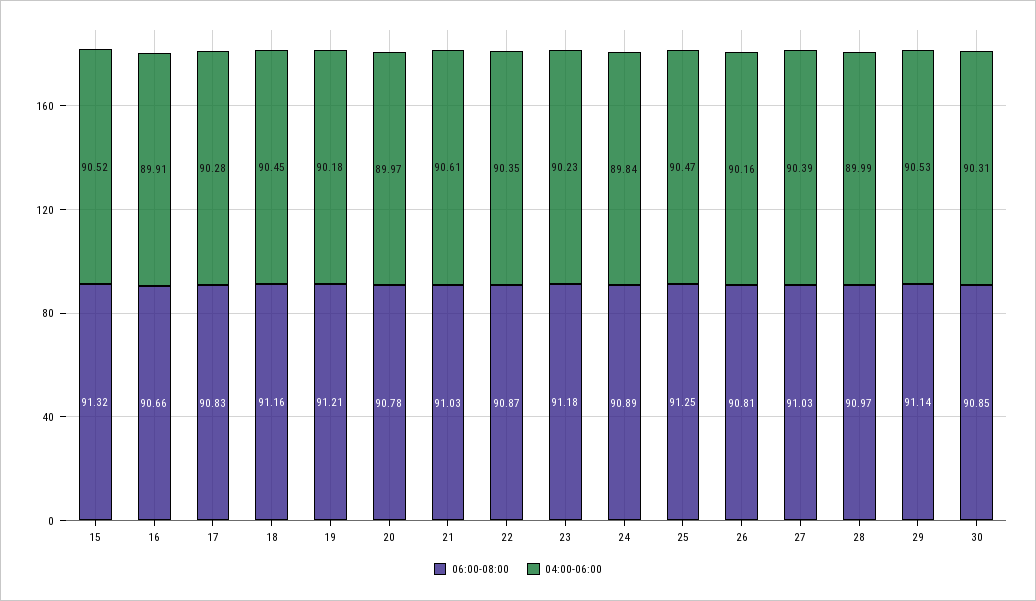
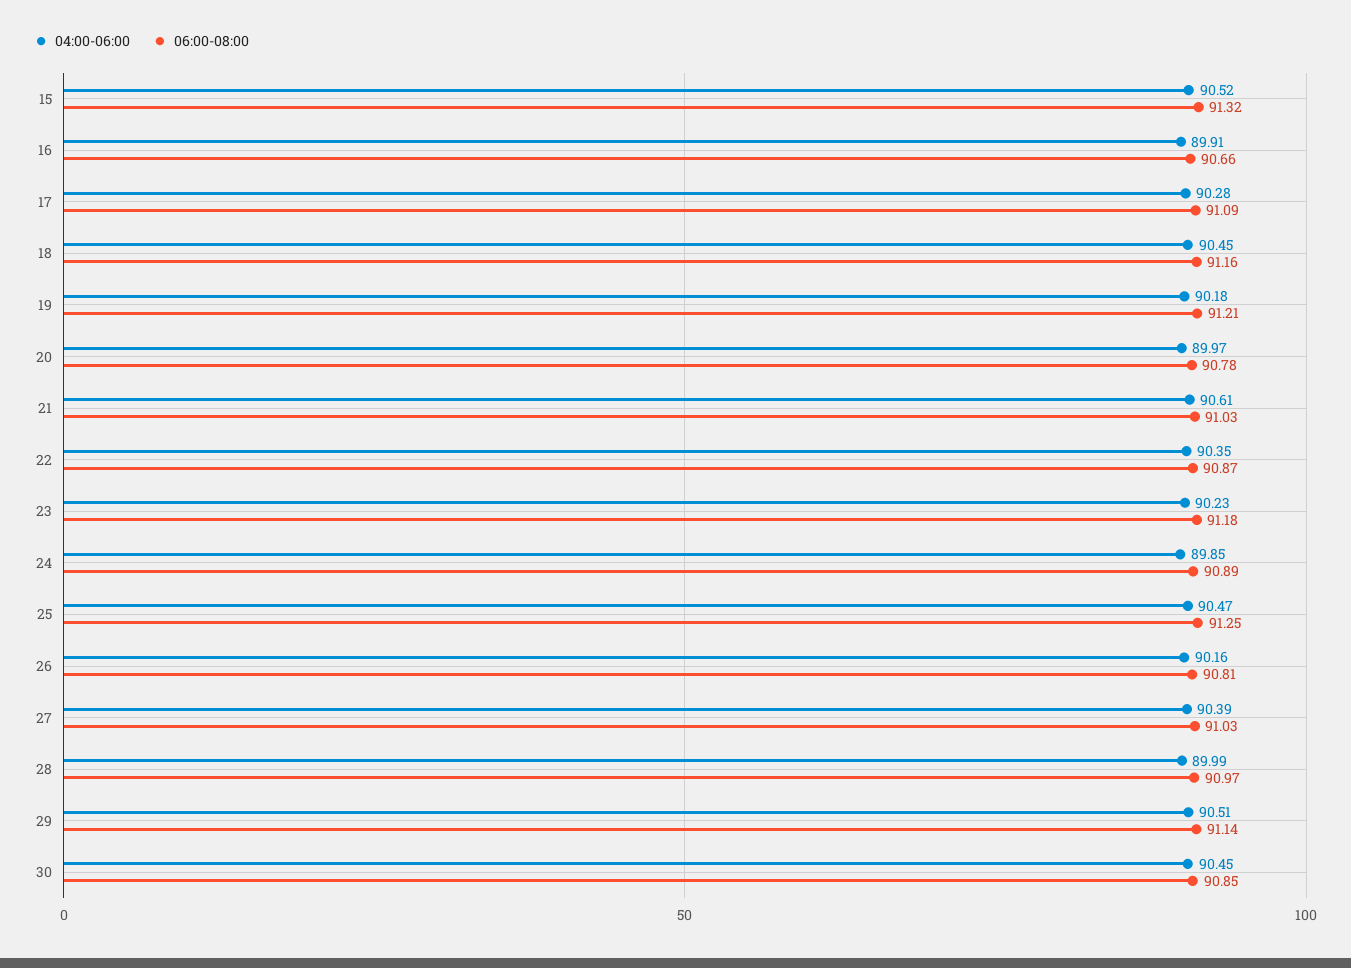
  {
    "06:00-08:00": {
      "15": 91.32,
      "16": 90.66,
-     "17": 90.83,
+     "17": 91.09,
      "18": 91.16,
      "19": 91.21,
      "20": 90.78,
      "21": 91.03,
      "22": 90.87,
      "23": 91.18,
      "24": 90.89,
      "25": 91.25,
      "26": 90.81,
      "27": 91.03,
      "28": 90.97,
      "29": 91.14,
      "30": 90.85
    },
    "04:00-06:00": {
      "15": 90.52,
      "16": 89.91,
      "17": 90.28,
      "18": 90.45,
      "19": 90.18,
      "20": 89.97,
      "21": 90.61,
      "22": 90.35,
      "23": 90.23,
-     "24": 89.84,
+     "24": 89.85,
      "25": 90.47,
      "26": 90.16,
      "27": 90.39,
      "28": 89.99,
-     "29": 90.53,
+     "29": 90.51,
-     "30": 90.31
+     "30": 90.45
    }
  }

